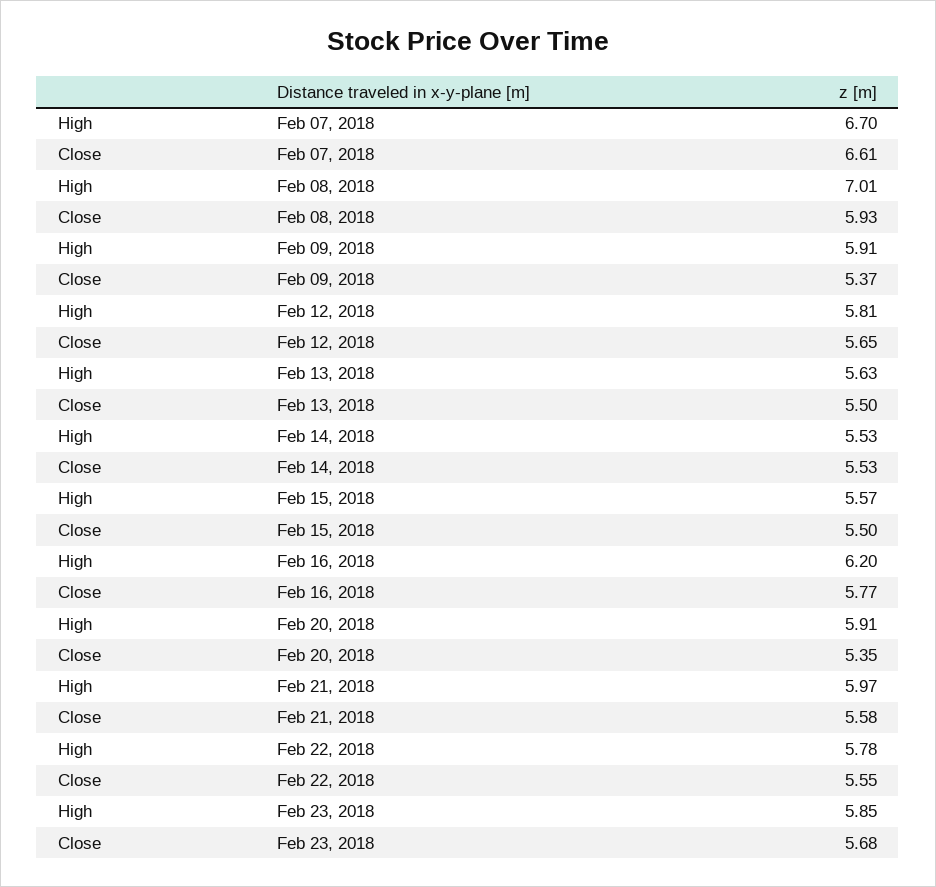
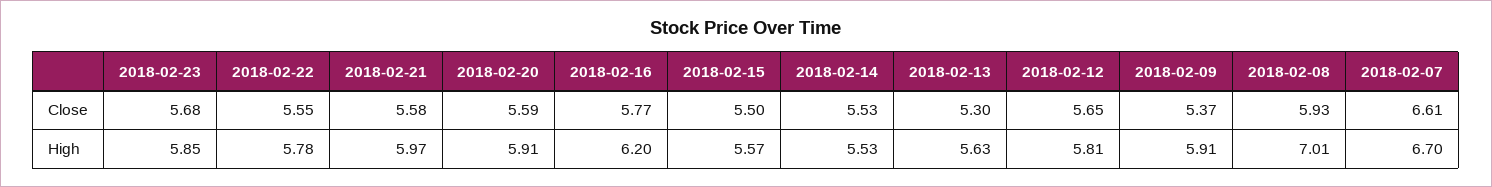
  {
    "High": {
      "Feb 07, 2018": 6.7,
      "Feb 08, 2018": 7.01,
      "Feb 09, 2018": 5.91,
      "Feb 12, 2018": 5.81,
      "Feb 13, 2018": 5.63,
      "Feb 14, 2018": 5.53,
      "Feb 15, 2018": 5.57,
      "Feb 16, 2018": 6.2,
      "Feb 20, 2018": 5.91,
      "Feb 21, 2018": 5.97,
      "Feb 22, 2018": 5.78,
      "Feb 23, 2018": 5.85
    },
    "Close": {
      "Feb 07, 2018": 6.61,
      "Feb 08, 2018": 5.93,
      "Feb 09, 2018": 5.37,
      "Feb 12, 2018": 5.65,
-     "Feb 13, 2018": 5.5,
+     "Feb 13, 2018": 5.3,
      "Feb 14, 2018": 5.53,
      "Feb 15, 2018": 5.5,
      "Feb 16, 2018": 5.77,
-     "Feb 20, 2018": 5.35,
+     "Feb 20, 2018": 5.59,
      "Feb 21, 2018": 5.58,
      "Feb 22, 2018": 5.55,
      "Feb 23, 2018": 5.68
    }
  }

